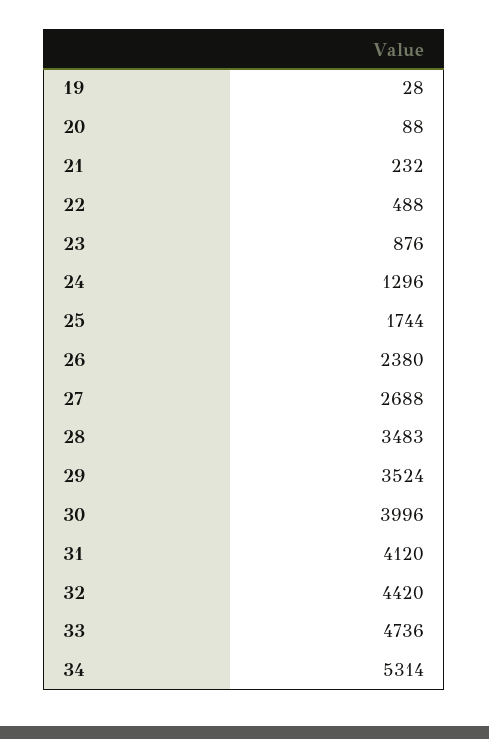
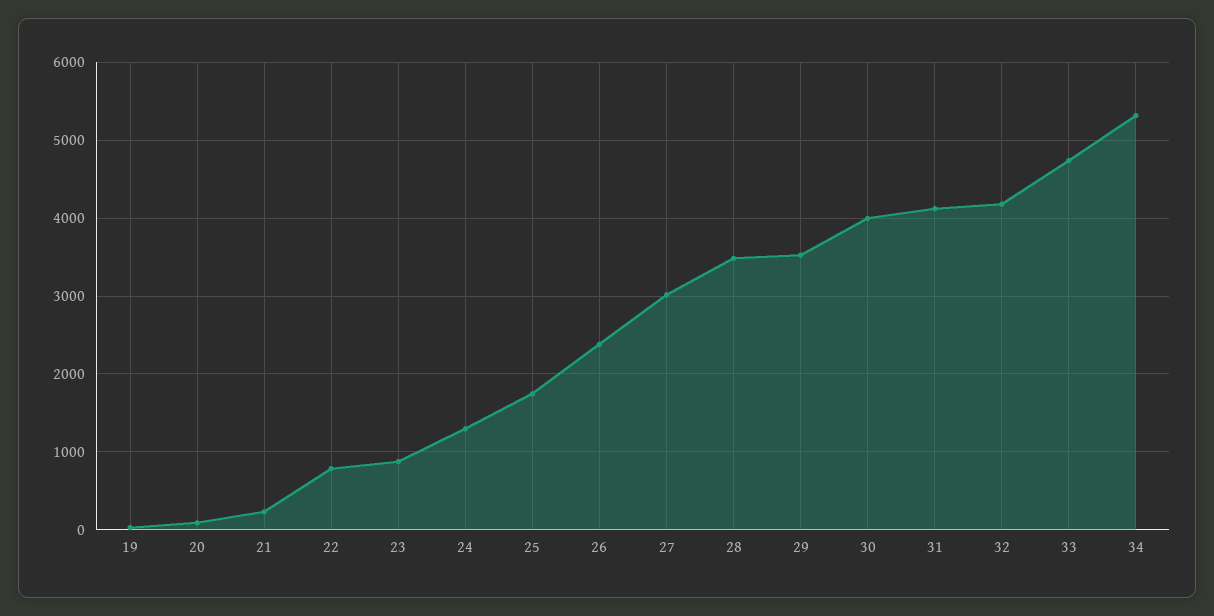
  {
    "19": 28,
    "20": 88,
    "21": 232,
-   "22": 488,
+   "22": 800,
    "23": 876,
    "24": 1296,
    "25": 1744,
    "26": 2380,
-   "27": 2688,
+   "27": 3000,
    "28": 3483,
    "29": 3524,
    "30": 3996,
    "31": 4120,
-   "32": 4420,
+   "32": 4200,
    "33": 4736,
    "34": 5314
  }

